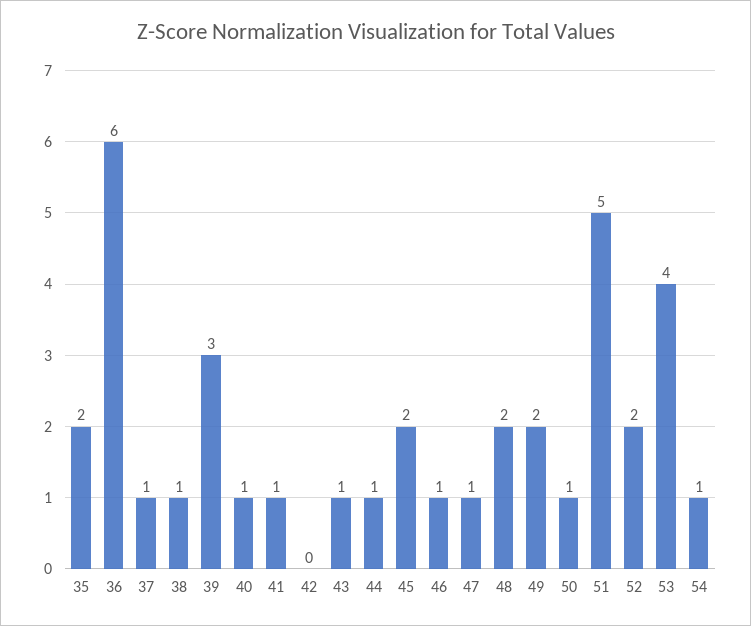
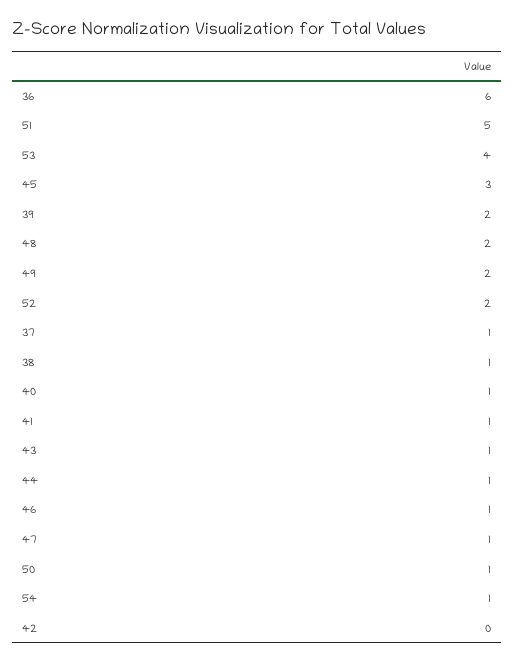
  {
-   "35": 2,
    "36": 6,
    "37": 1,
    "38": 1,
-   "39": 3,
+   "39": 2,
    "40": 1,
    "41": 1,
    "42": 0,
    "43": 1,
    "44": 1,
-   "45": 2,
+   "45": 3,
    "46": 1,
    "47": 1,
    "48": 2,
    "49": 2,
    "50": 1,
    "51": 5,
    "52": 2,
    "53": 4,
    "54": 1
  }

